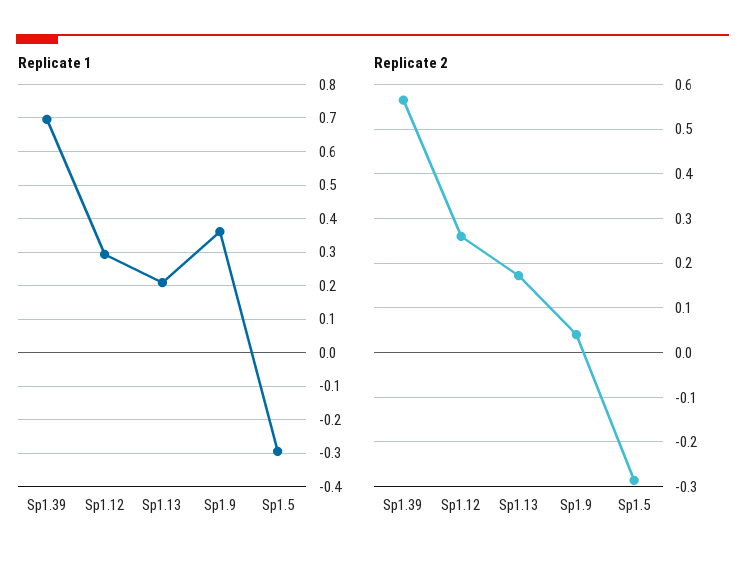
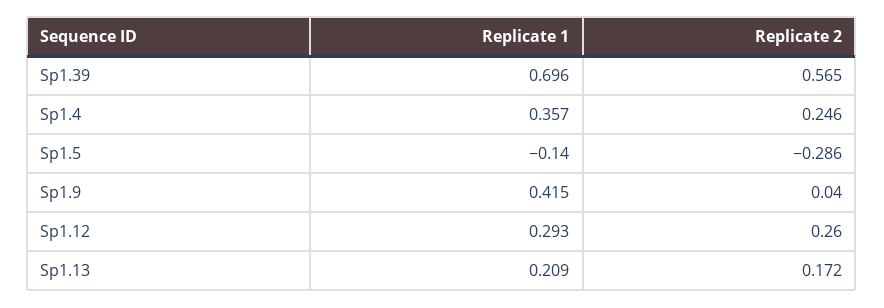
  {
    "Replicate 1": {
      "Sp1.39": 0.696,
      "Sp1.12": 0.293,
      "Sp1.13": 0.209,
-     "Sp1.9": 0.36,
+     "Sp1.9": 0.415,
-     "Sp1.5": -0.3
+     "Sp1.5": -0.14,
+     "Sp1.4": 0.357
    },
    "Replicate 2": {
      "Sp1.39": 0.565,
      "Sp1.12": 0.26,
      "Sp1.13": 0.172,
      "Sp1.9": 0.04,
-     "Sp1.5": -0.286
+     "Sp1.5": -0.286,
+     "Sp1.4": 0.246
    }
  }

